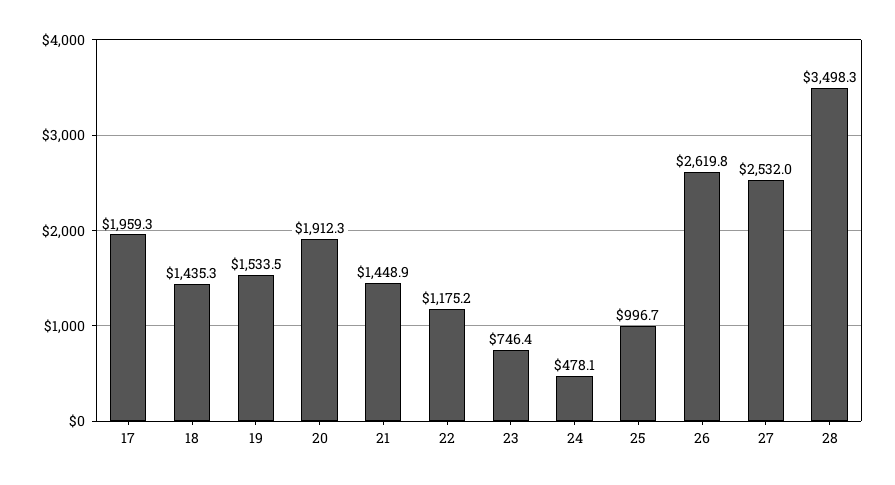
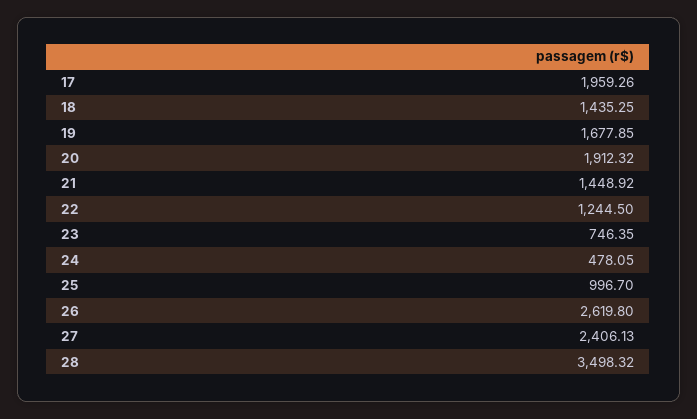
  {
    "17": 1959.26,
    "18": 1435.25,
-   "19": 1533.5,
+   "19": 1677.85,
    "20": 1912.32,
    "21": 1448.92,
-   "22": 1175.2,
+   "22": 1244.5,
    "23": 746.35,
    "24": 478.05,
    "25": 996.7,
    "26": 2619.8,
-   "27": 2532,
+   "27": 2406.13,
    "28": 3498.32
  }

